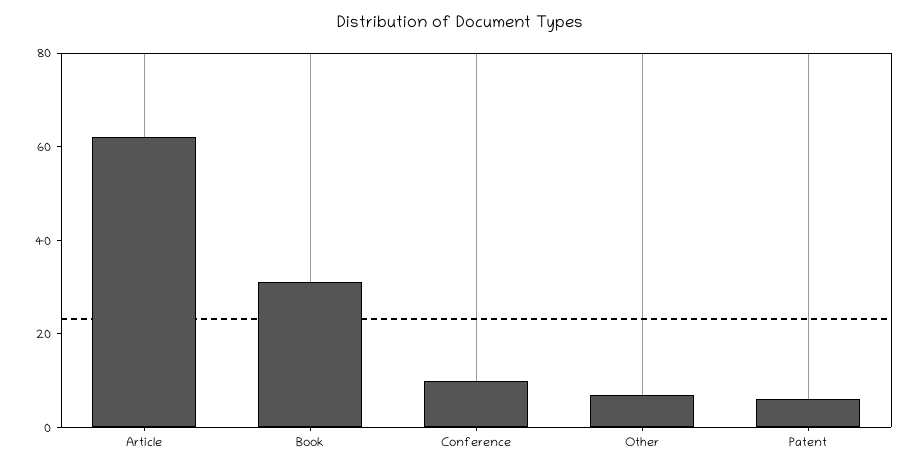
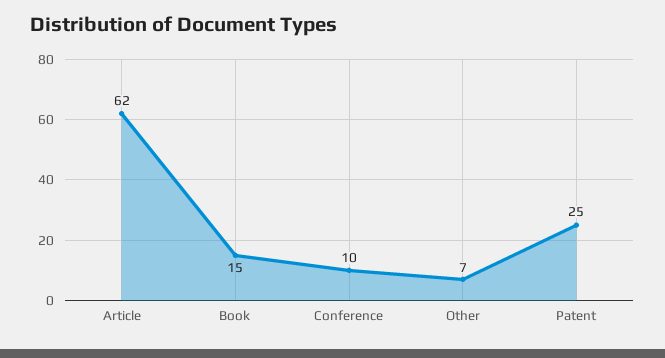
  {
    "Article": 62,
-   "Book": 30,
+   "Book": 15,
    "Conference": 10,
    "Other": 7,
-   "Patent": 5
+   "Patent": 25
  }

